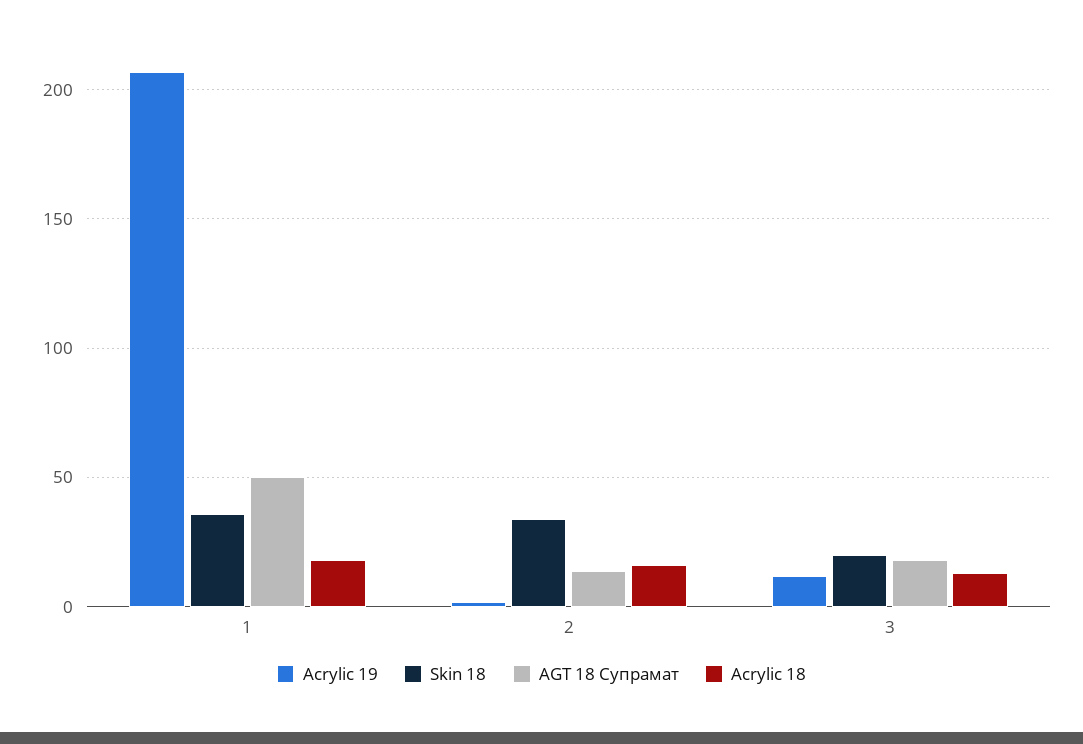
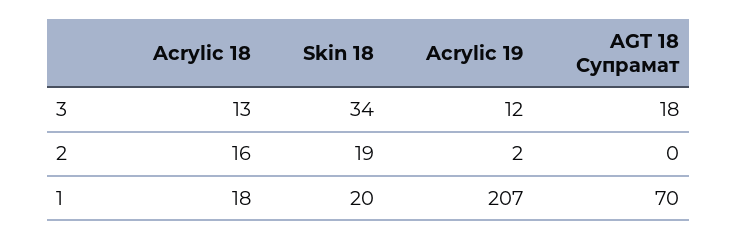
  {
    "Acrylic 19": {
      "1": 207,
      "2": 2,
      "3": 12
    },
    "Skin 18": {
-     "1": 35,
+     "1": 20,
-     "2": 35,
+     "2": 19,
-     "3": 20
+     "3": 34
    },
    "AGT 18 Супрамат": {
-     "1": 50,
+     "1": 70,
-     "2": 15,
+     "2": 0,
      "3": 18
    },
    "Acrylic 18": {
      "1": 18,
      "2": 16,
      "3": 13
    }
  }

